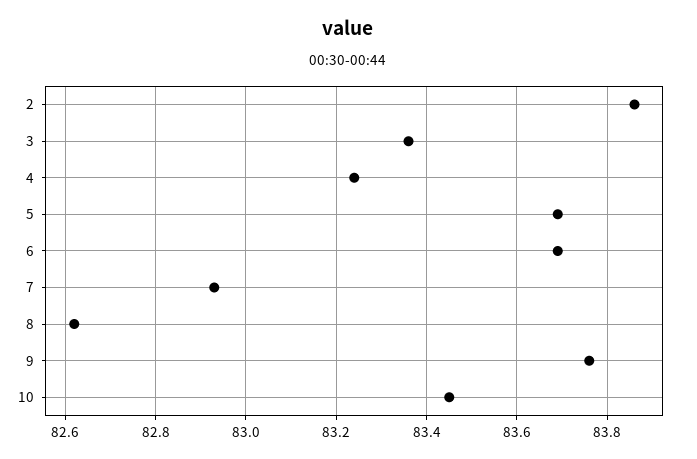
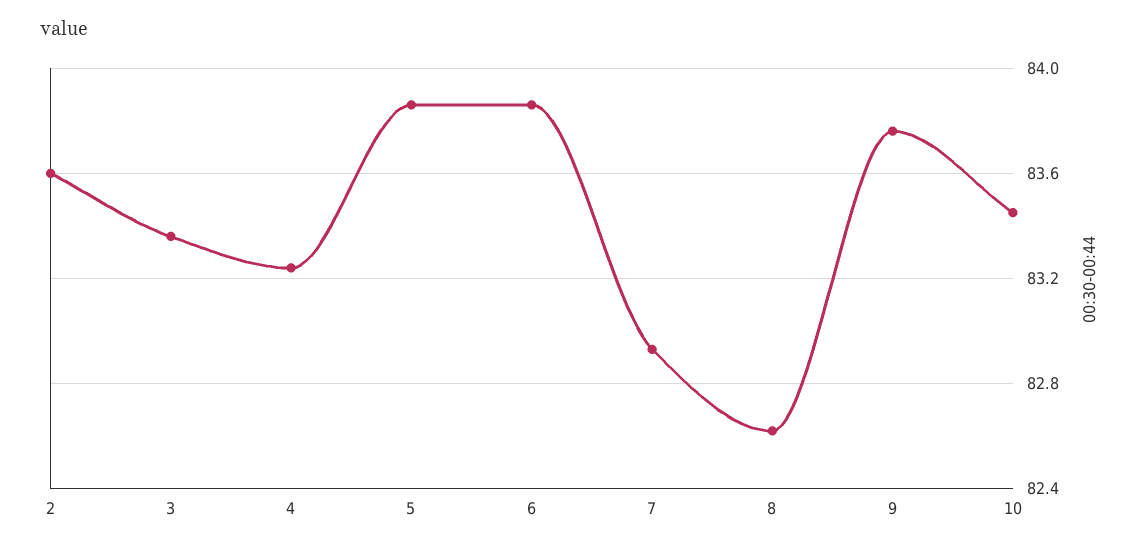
  {
-   "2": 83.85,
+   "2": 83.6,
    "3": 83.35,
    "4": 83.25,
-   "5": 83.7,
+   "5": 83.85,
-   "6": 83.7,
+   "6": 83.85,
    "7": 82.95,
    "8": 82.6,
    "9": 83.75,
    "10": 83.45
  }

